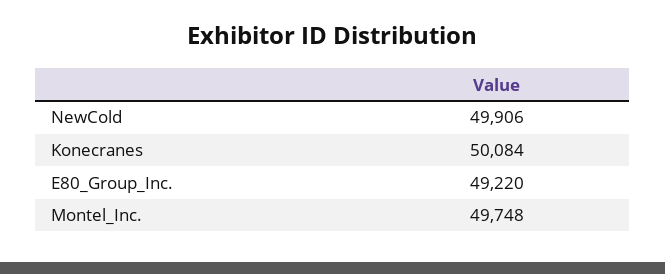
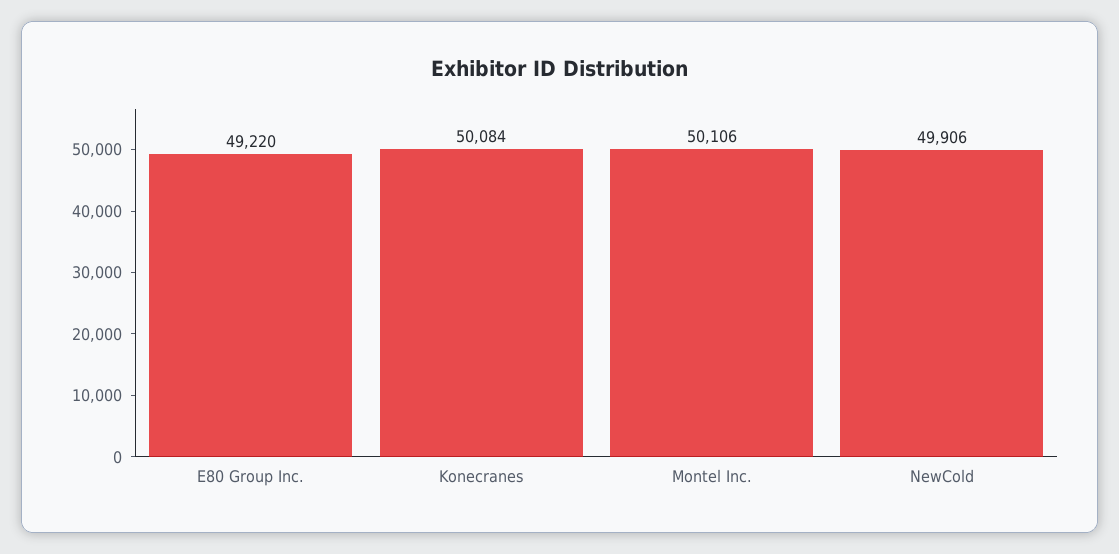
  {
    "NewCold": 49906,
    "Konecranes": 50084,
    "E80_Group_Inc.": 49220,
-   "Montel_Inc.": 49748
+   "Montel_Inc.": 50106
  }

